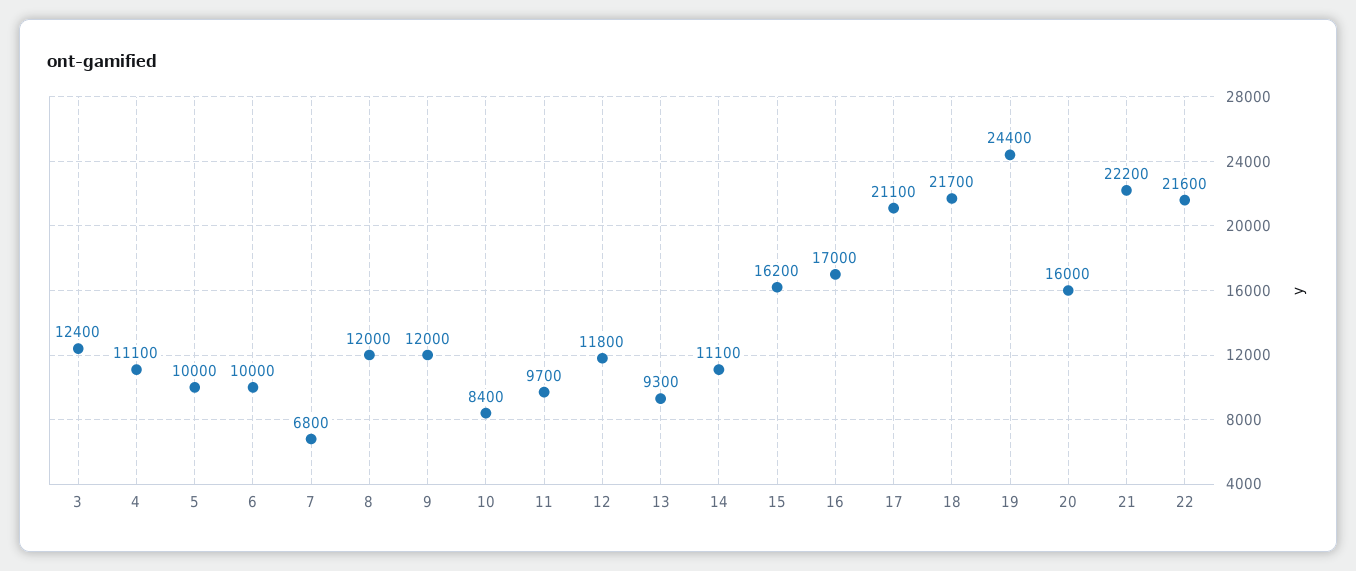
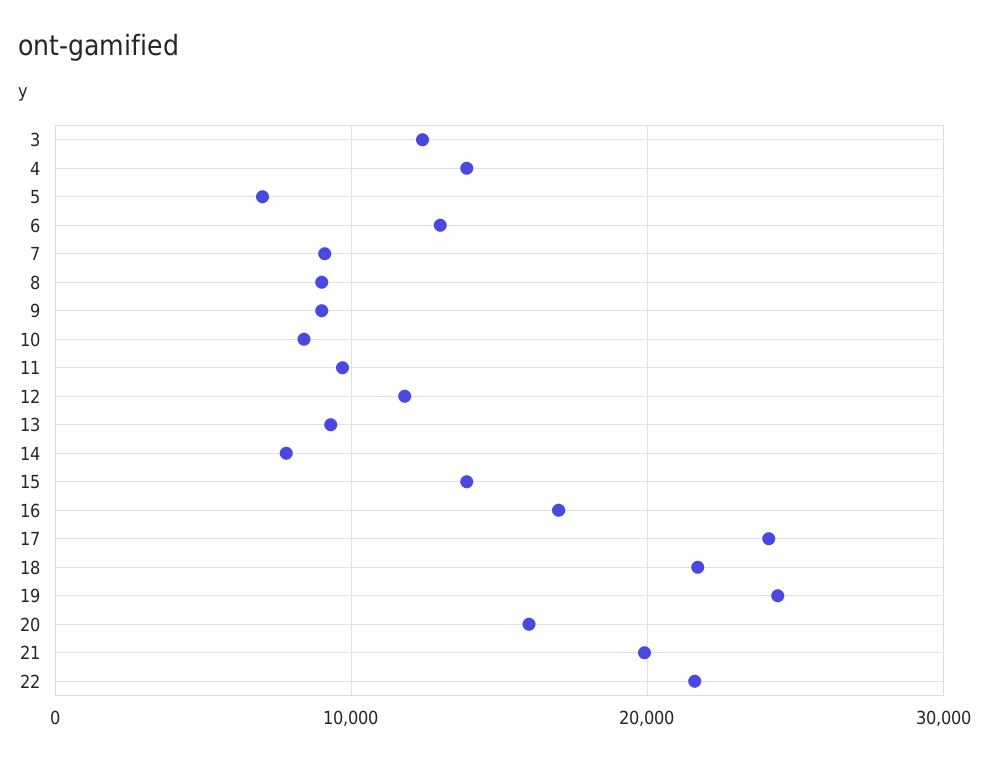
  {
    "3": 12400,
-   "4": 11100,
+   "4": 14000,
-   "5": 10000,
+   "5": 7000,
-   "6": 10000,
+   "6": 13000,
-   "7": 6800,
+   "7": 9000,
-   "8": 12000,
+   "8": 9000,
-   "9": 12000,
+   "9": 9000,
    "10": 8400,
    "11": 9700,
    "12": 11800,
    "13": 9300,
-   "14": 11100,
+   "14": 8000,
-   "15": 16200,
+   "15": 14000,
    "16": 17000,
-   "17": 21100,
+   "17": 24000,
    "18": 21700,
    "19": 24400,
    "20": 16000,
-   "21": 22200,
+   "21": 20000,
    "22": 21600
  }

